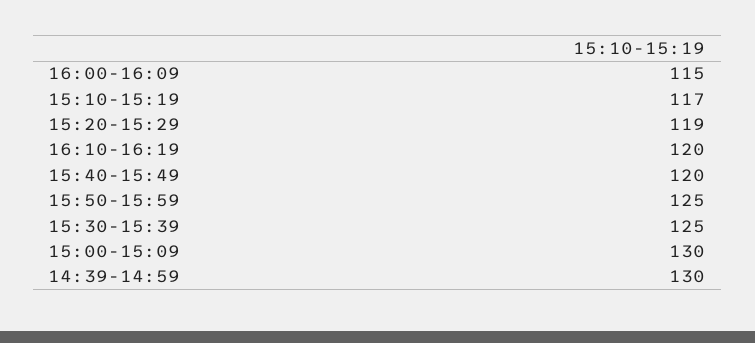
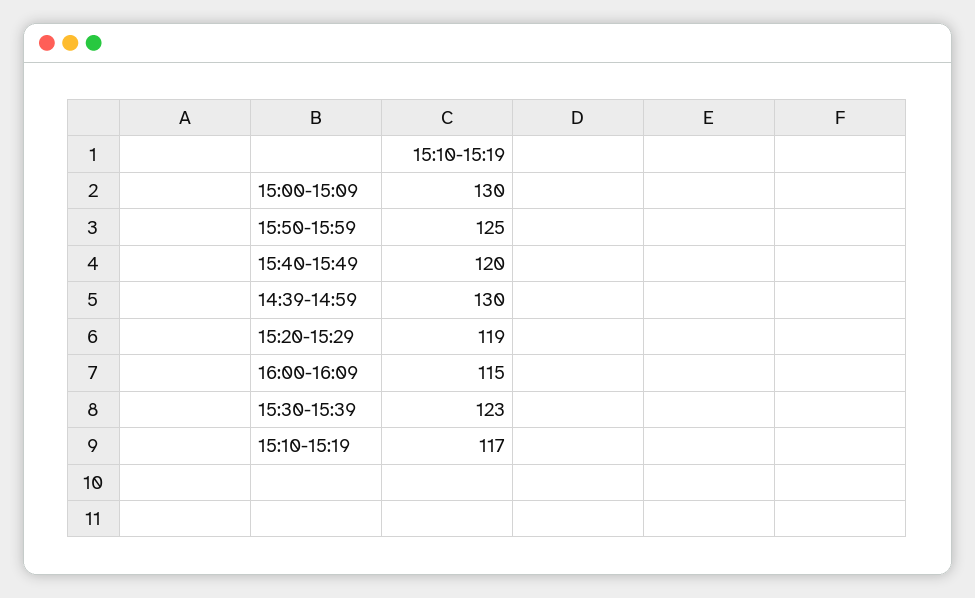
  {
    "16:00-16:09": 115,
    "15:10-15:19": 117,
    "15:20-15:29": 119,
-   "16:10-16:19": 120,
    "15:40-15:49": 120,
    "15:50-15:59": 125,
-   "15:30-15:39": 125,
+   "15:30-15:39": 123,
    "15:00-15:09": 130,
    "14:39-14:59": 130
  }

